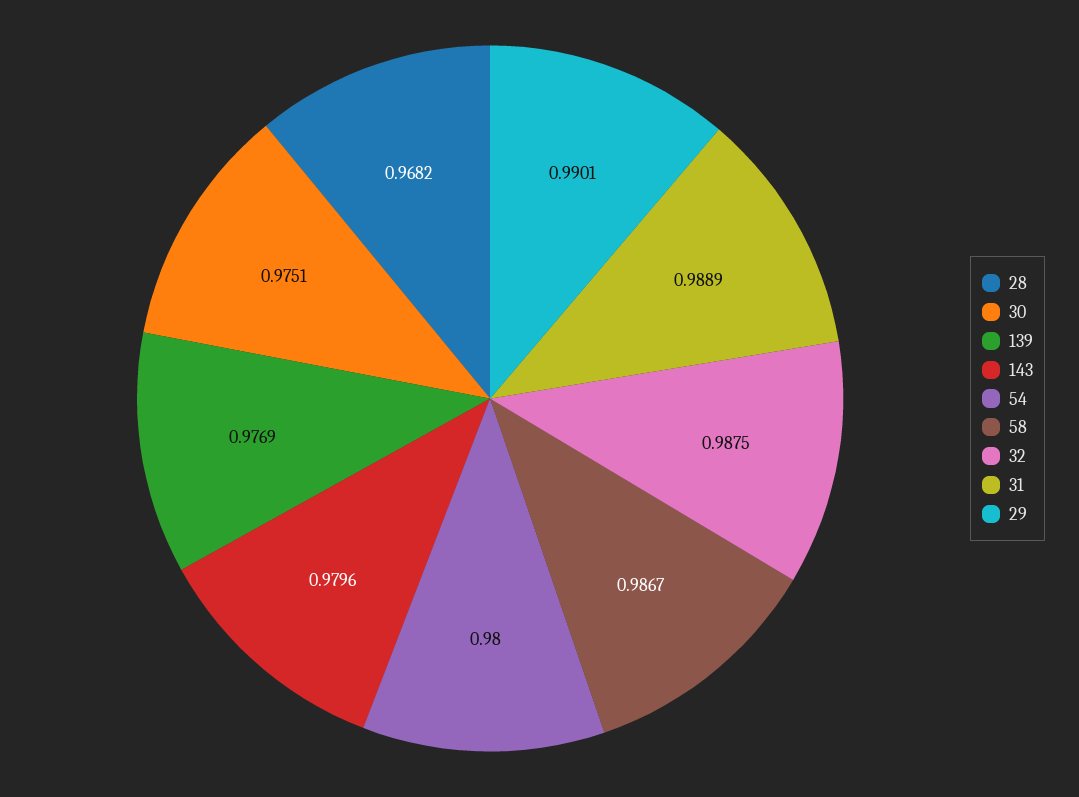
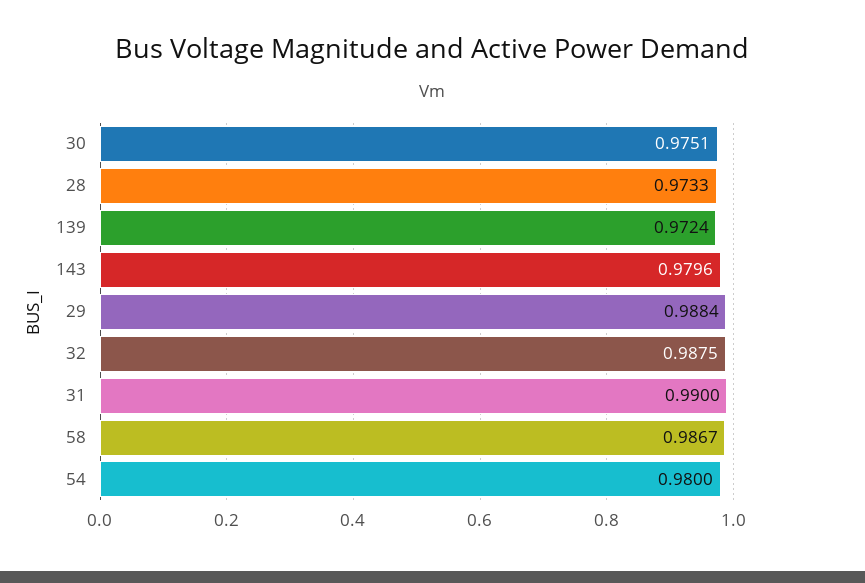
  {
-   "28": 0.9682,
+   "28": 0.9733,
    "30": 0.9751,
-   "139": 0.9769,
+   "139": 0.9724,
    "143": 0.9796,
    "54": 0.98,
    "58": 0.9867,
    "32": 0.9875,
-   "31": 0.9889,
+   "31": 0.99,
-   "29": 0.9901
+   "29": 0.9884
  }

